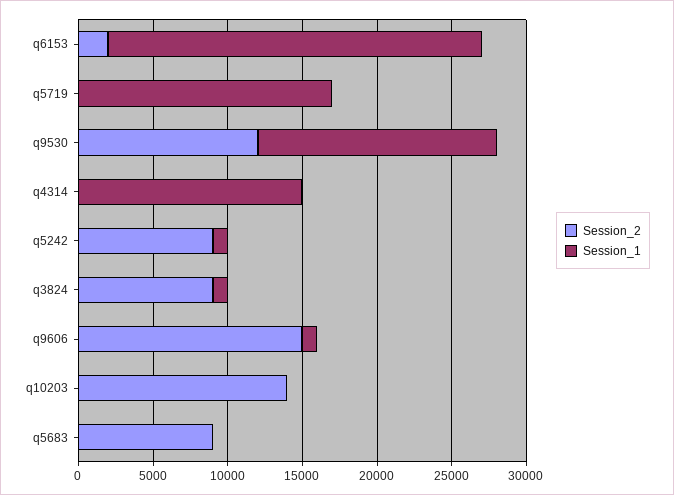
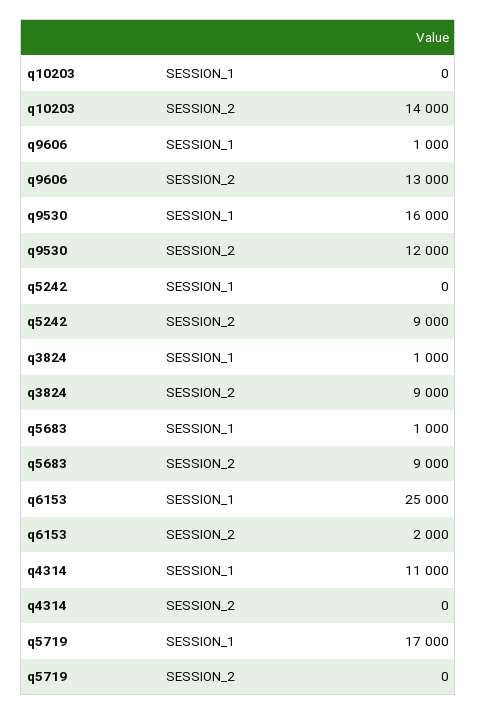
  {
    "Session_2": {
      "q6153": 2000,
      "q5719": 0,
      "q9530": 12000,
      "q4314": 0,
      "q5242": 9000,
      "q3824": 9000,
-     "q9606": 15000,
+     "q9606": 13000,
      "q10203": 14000,
      "q5683": 9000
    },
    "Session_1": {
      "q6153": 25000,
      "q5719": 17000,
      "q9530": 16000,
-     "q4314": 15000,
+     "q4314": 11000,
-     "q5242": 1000,
+     "q5242": 0,
      "q3824": 1000,
      "q9606": 1000,
      "q10203": 0,
-     "q5683": 0
+     "q5683": 1000
    }
  }

